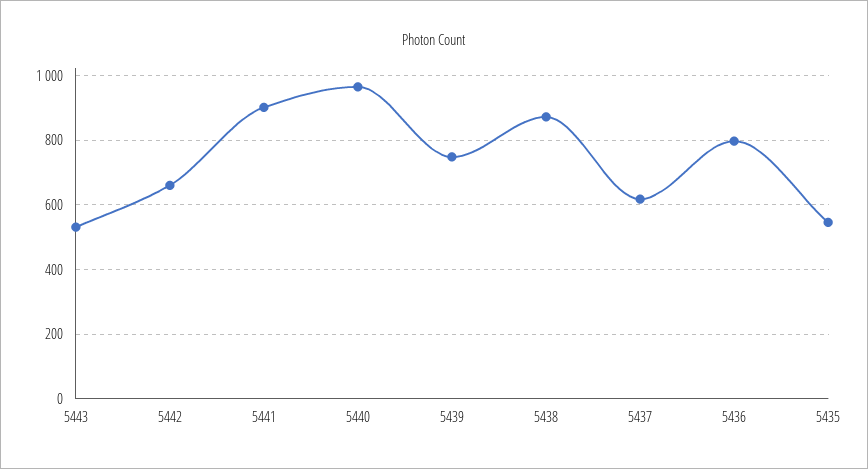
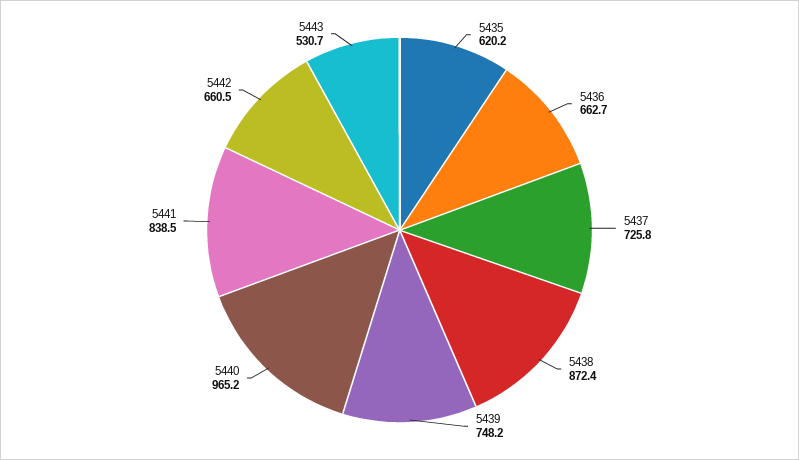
  {
    "5443": 530.7,
    "5442": 660.5,
-   "5441": 900,
+   "5441": 838.5,
    "5440": 965.2,
    "5439": 748.2,
    "5438": 872.4,
-   "5437": 620,
+   "5437": 725.8,
-   "5436": 800,
+   "5436": 662.7,
-   "5435": 540
+   "5435": 620.2
  }

